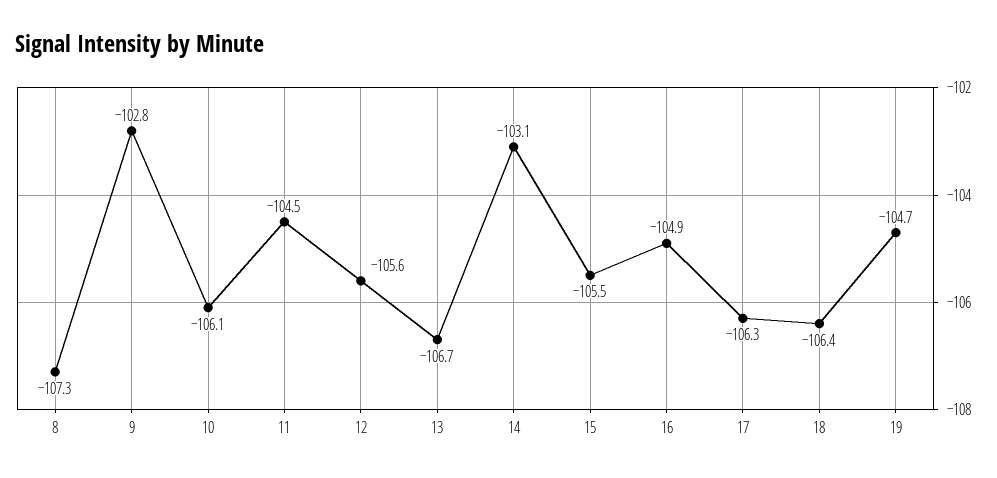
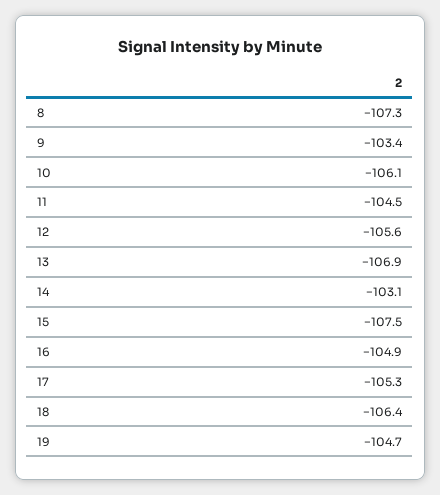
  {
    "8": -107.3,
-   "9": -102.8,
+   "9": -103.4,
    "10": -106.1,
    "11": -104.5,
    "12": -105.6,
-   "13": -106.7,
+   "13": -106.9,
    "14": -103.1,
-   "15": -105.5,
+   "15": -107.5,
    "16": -104.9,
-   "17": -106.3,
+   "17": -105.3,
    "18": -106.4,
    "19": -104.7
  }

